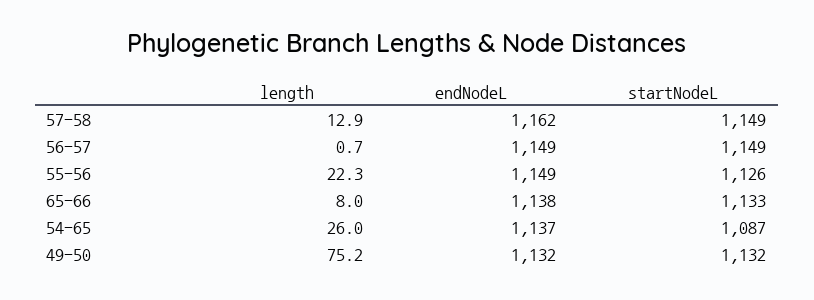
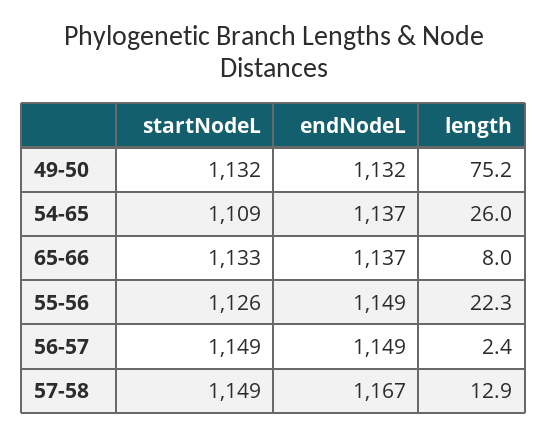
  {
    "length": {
      "57-58": 12.9,
-     "56-57": 0.7,
+     "56-57": 2.4,
      "55-56": 22.3,
      "65-66": 8,
      "54-65": 26,
      "49-50": 75.2
    },
    "endNodeL": {
-     "57-58": 1162,
+     "57-58": 1167,
      "56-57": 1149,
      "55-56": 1149,
-     "65-66": 1138,
+     "65-66": 1137,
      "54-65": 1137,
      "49-50": 1132
    },
    "startNodeL": {
      "57-58": 1149,
      "56-57": 1149,
      "55-56": 1126,
      "65-66": 1133,
-     "54-65": 1087,
+     "54-65": 1109,
      "49-50": 1132
    }
  }

